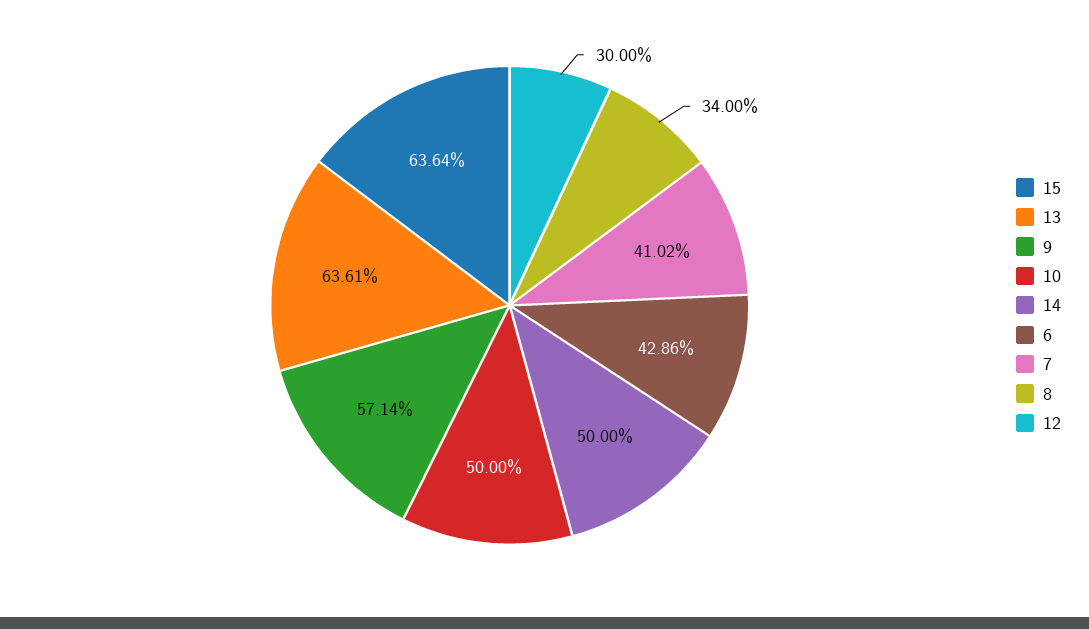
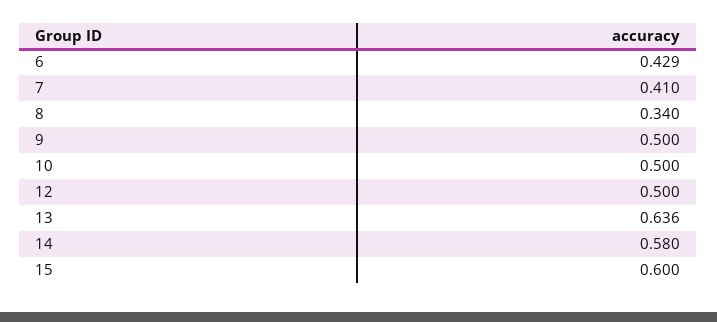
  {
-   "15": 0.6364,
+   "15": 0.6,
    "13": 0.6361,
-   "9": 0.5714,
+   "9": 0.5,
    "10": 0.5,
-   "14": 0.5,
+   "14": 0.58,
    "6": 0.4286,
    "7": 0.4102,
    "8": 0.34,
-   "12": 0.3
+   "12": 0.5
  }

